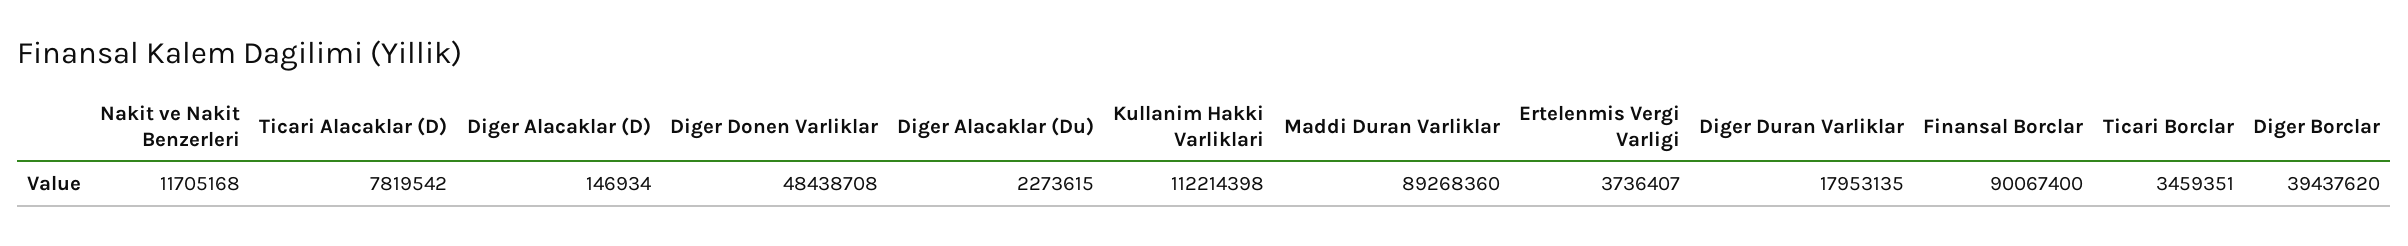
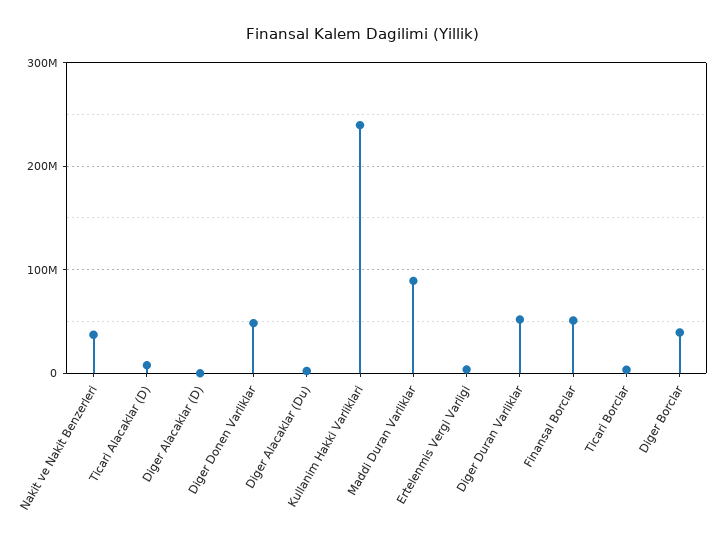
  {
-   "Nakit ve Nakit Benzerleri": 11705168,
+   "Nakit ve Nakit Benzerleri": 40000000,
    "Ticari Alacaklar (D)": 7819542,
    "Diger Alacaklar (D)": 146934,
    "Diger Donen Varliklar": 48438708,
    "Diger Alacaklar (Du)": 2273615,
-   "Kullanim Hakki Varliklari": 112214398,
+   "Kullanim Hakki Varliklari": 240000000,
    "Maddi Duran Varliklar": 89268360,
    "Ertelenmis Vergi Varligi": 3736407,
-   "Diger Duran Varliklar": 17953135,
+   "Diger Duran Varliklar": 50000000,
-   "Finansal Borclar": 90067400,
+   "Finansal Borclar": 50000000,
    "Ticari Borclar": 3459351,
    "Diger Borclar": 39437620
  }

